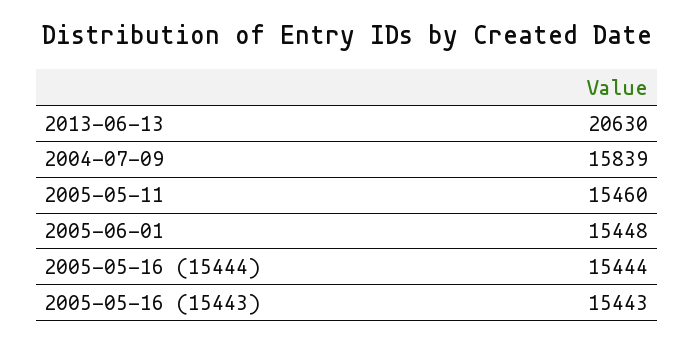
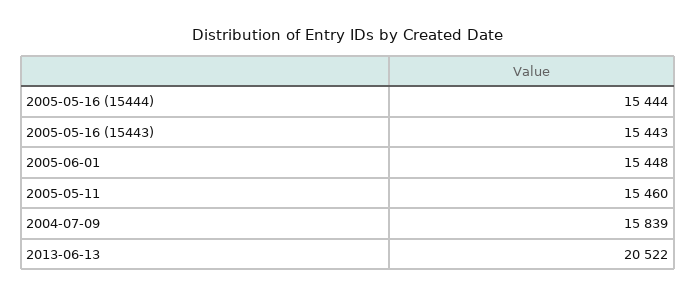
  {
-   "2013-06-13": 20630,
+   "2013-06-13": 20522,
    "2004-07-09": 15839,
    "2005-05-11": 15460,
    "2005-06-01": 15448,
    "2005-05-16 (15444)": 15444,
    "2005-05-16 (15443)": 15443
  }

